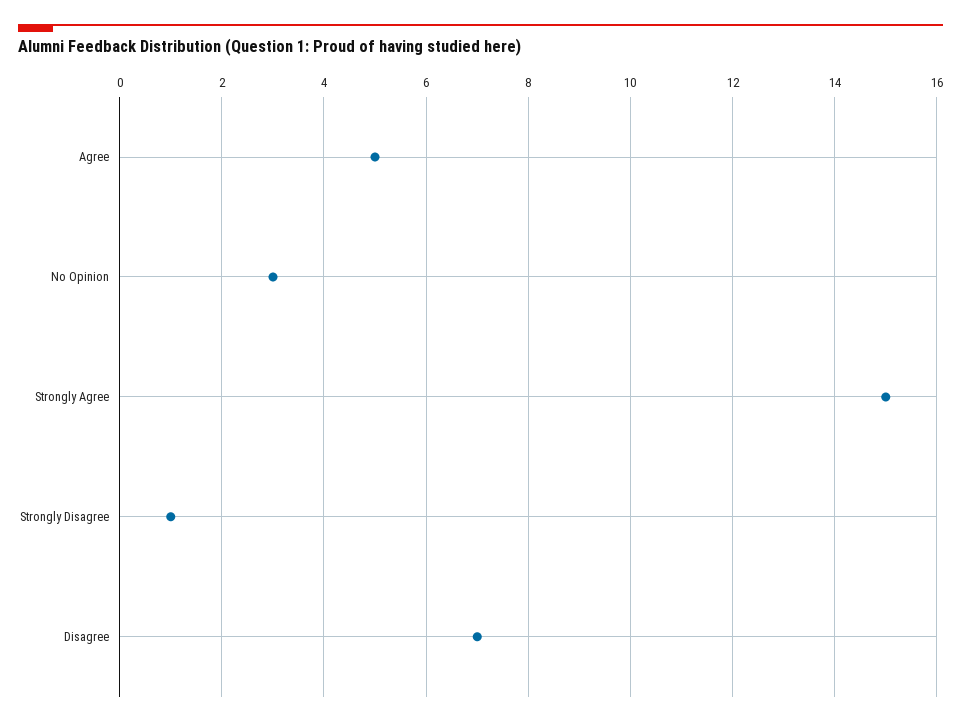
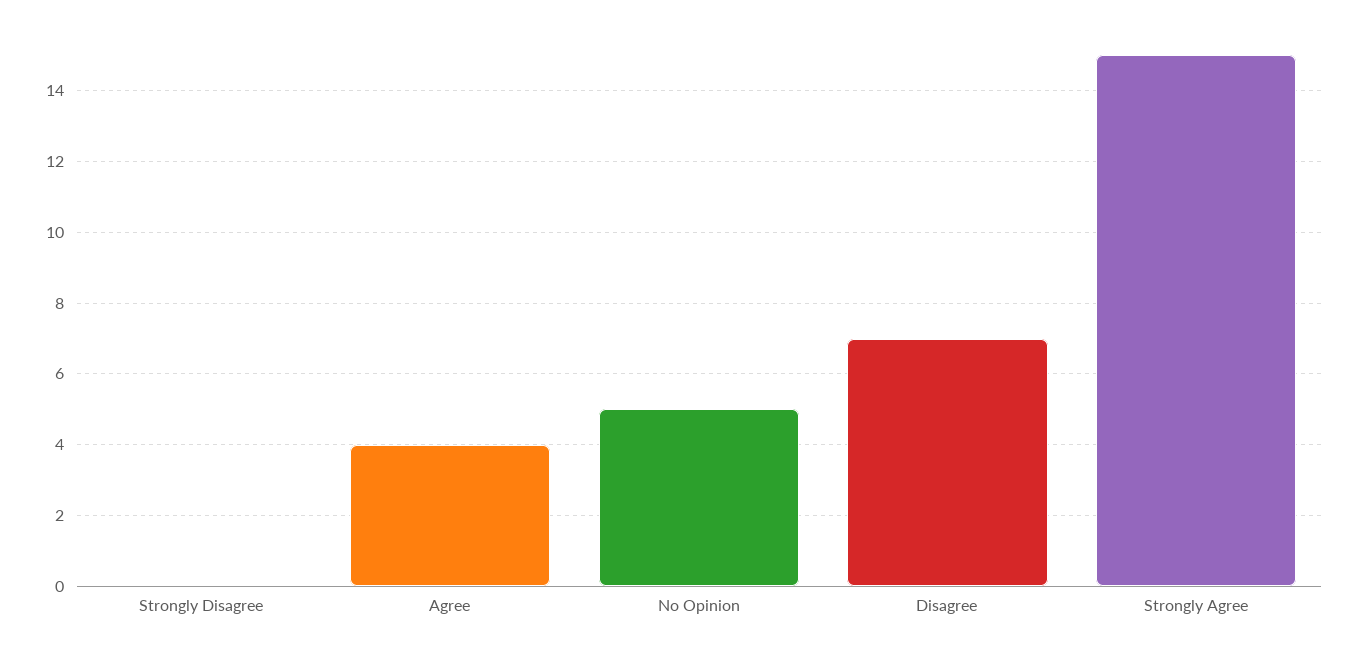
  {
-   "Agree": 5,
+   "Agree": 4,
-   "No Opinion": 3,
+   "No Opinion": 5,
    "Strongly Agree": 15,
-   "Strongly Disagree": 1,
+   "Strongly Disagree": 0,
    "Disagree": 7
  }

